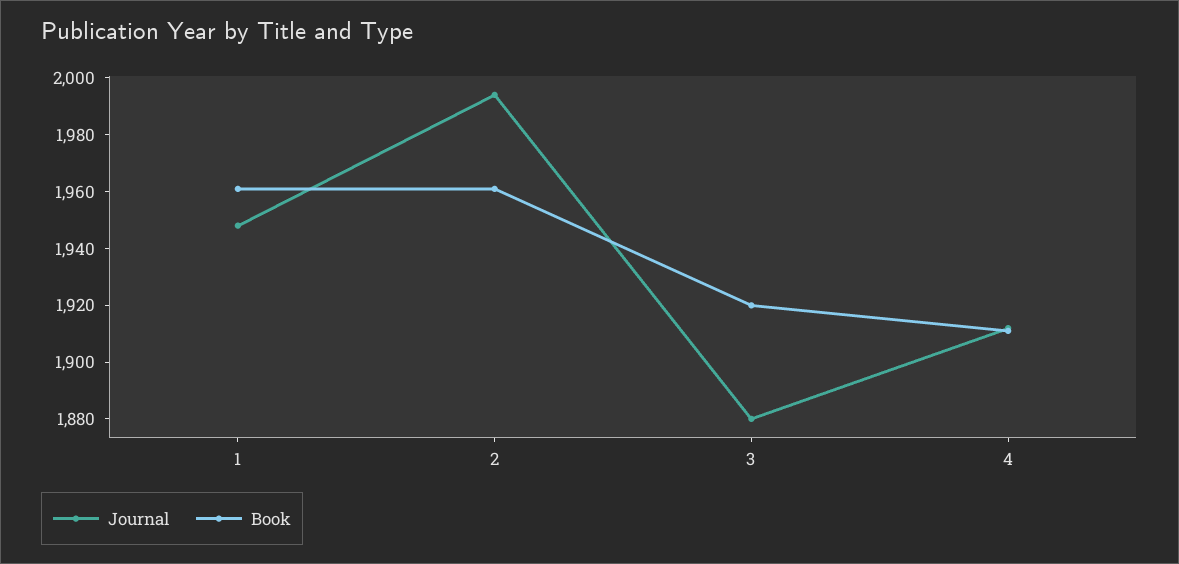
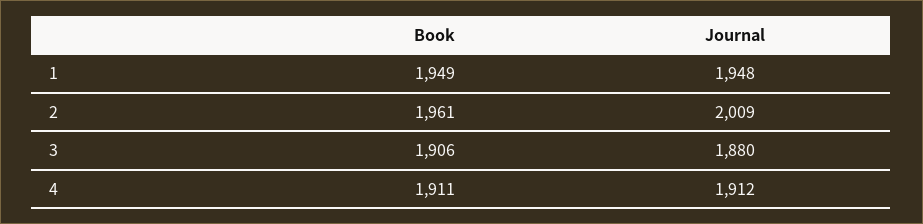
  {
    "Journal": {
      "1": 1948,
-     "2": 1995,
+     "2": 2009,
      "3": 1880,
      "4": 1912
    },
    "Book": {
-     "1": 1960,
+     "1": 1949,
      "2": 1961,
-     "3": 1920,
+     "3": 1906,
      "4": 1911
    }
  }

